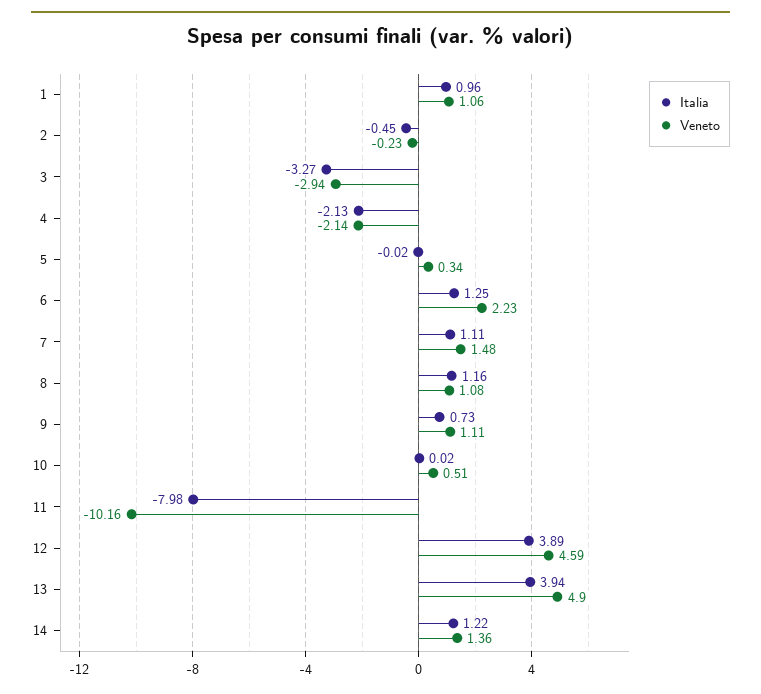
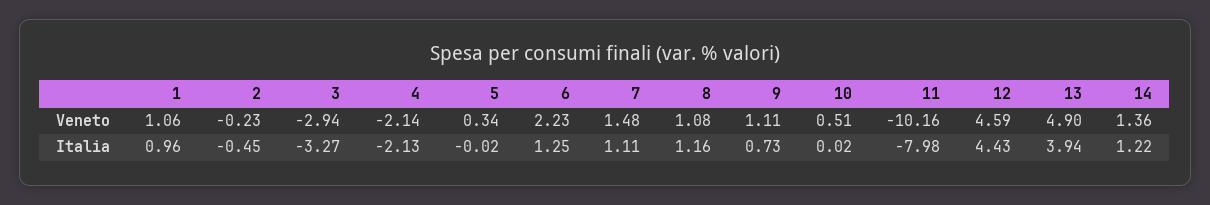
  {
    "Italia": {
      "1": 0.96,
      "2": -0.45,
      "3": -3.27,
      "4": -2.13,
      "5": -0.02,
      "6": 1.25,
      "7": 1.11,
      "8": 1.16,
      "9": 0.73,
      "10": 0.02,
      "11": -7.98,
-     "12": 3.89,
+     "12": 4.43,
      "13": 3.94,
      "14": 1.22
    },
    "Veneto": {
      "1": 1.06,
      "2": -0.23,
      "3": -2.94,
      "4": -2.14,
      "5": 0.34,
      "6": 2.23,
      "7": 1.48,
      "8": 1.08,
      "9": 1.11,
      "10": 0.51,
      "11": -10.16,
      "12": 4.59,
      "13": 4.9,
      "14": 1.36
    }
  }

